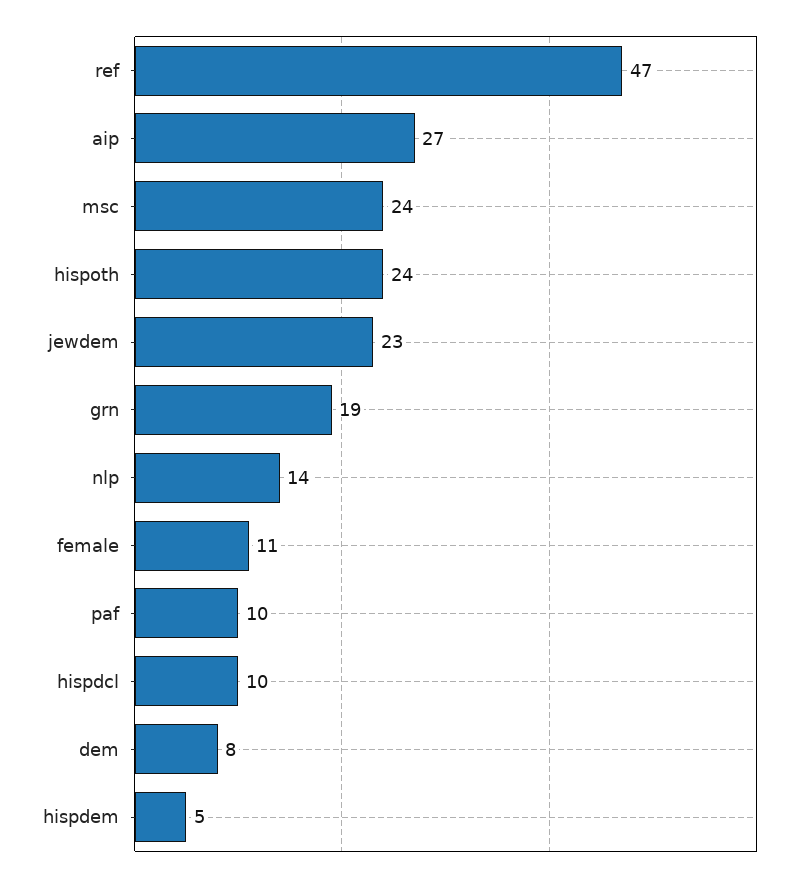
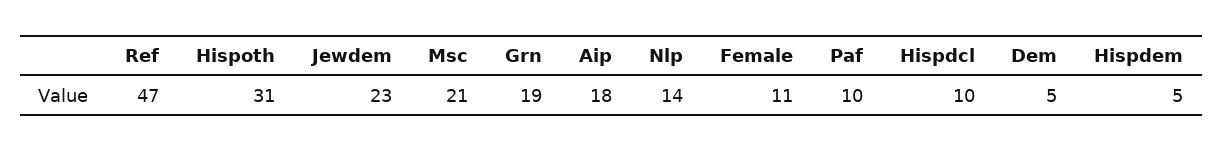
  {
    "ref": 47,
-   "aip": 27,
+   "aip": 18,
-   "msc": 24,
+   "msc": 21,
-   "hispoth": 24,
+   "hispoth": 31,
    "jewdem": 23,
    "grn": 19,
    "nlp": 14,
    "female": 11,
    "paf": 10,
    "hispdcl": 10,
-   "dem": 8,
+   "dem": 5,
    "hispdem": 5
  }

